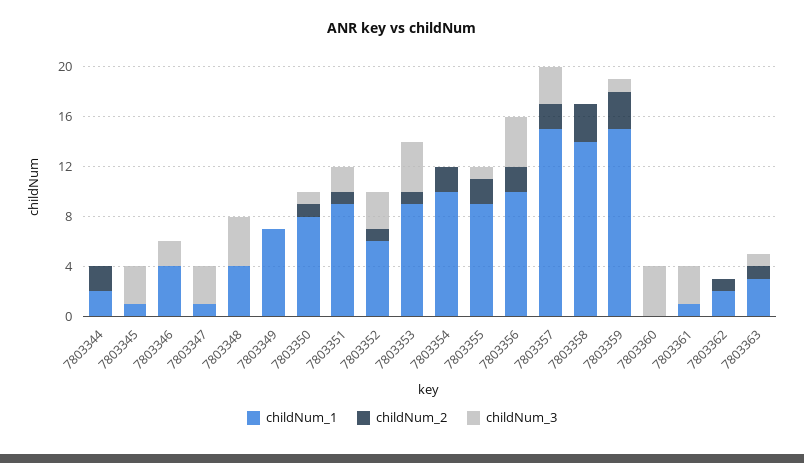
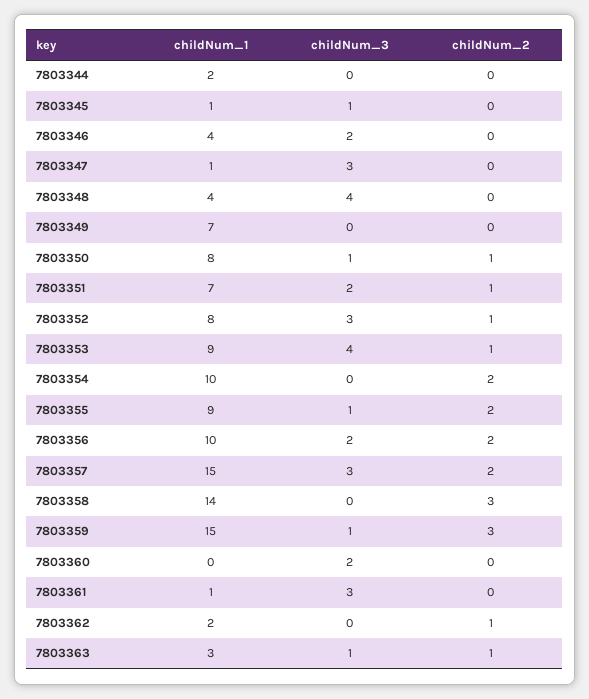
  {
    "childNum_1": {
      "7803344": 2,
      "7803345": 1,
      "7803346": 4,
      "7803347": 1,
      "7803348": 4,
      "7803349": 7,
      "7803350": 8,
-     "7803351": 9,
+     "7803351": 7,
-     "7803352": 6,
+     "7803352": 8,
      "7803353": 9,
      "7803354": 10,
      "7803355": 9,
      "7803356": 10,
      "7803357": 15,
      "7803358": 14,
      "7803359": 15,
      "7803360": 0,
      "7803361": 1,
      "7803362": 2,
      "7803363": 3
    },
    "childNum_2": {
-     "7803344": 2,
+     "7803344": 0,
      "7803345": 0,
      "7803346": 0,
      "7803347": 0,
      "7803348": 0,
      "7803349": 0,
      "7803350": 1,
      "7803351": 1,
      "7803352": 1,
      "7803353": 1,
      "7803354": 2,
      "7803355": 2,
      "7803356": 2,
      "7803357": 2,
      "7803358": 3,
      "7803359": 3,
      "7803360": 0,
      "7803361": 0,
      "7803362": 1,
      "7803363": 1
    },
    "childNum_3": {
      "7803344": 0,
-     "7803345": 3,
+     "7803345": 1,
      "7803346": 2,
      "7803347": 3,
      "7803348": 4,
      "7803349": 0,
      "7803350": 1,
      "7803351": 2,
      "7803352": 3,
      "7803353": 4,
      "7803354": 0,
      "7803355": 1,
-     "7803356": 4,
+     "7803356": 2,
      "7803357": 3,
      "7803358": 0,
      "7803359": 1,
-     "7803360": 4,
+     "7803360": 2,
      "7803361": 3,
      "7803362": 0,
      "7803363": 1
    }
  }

